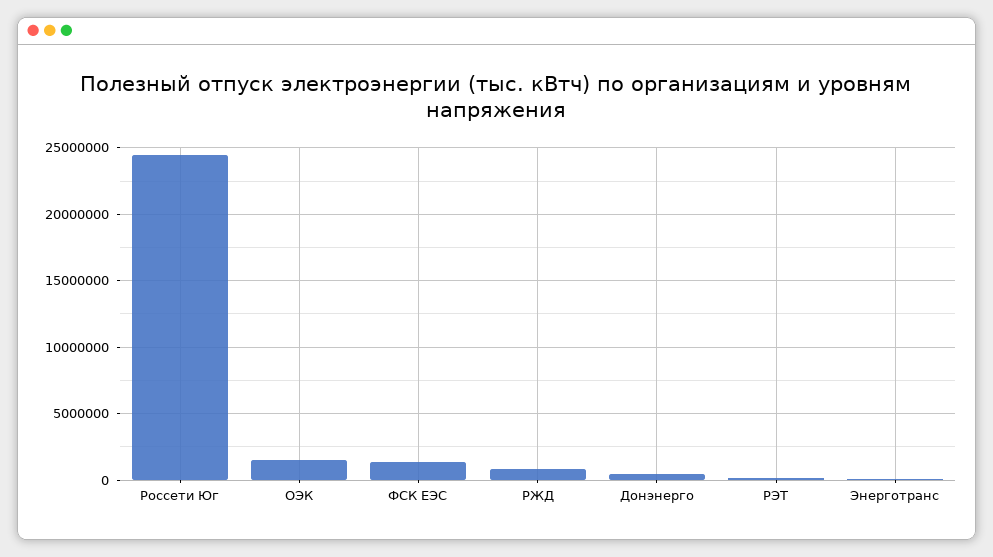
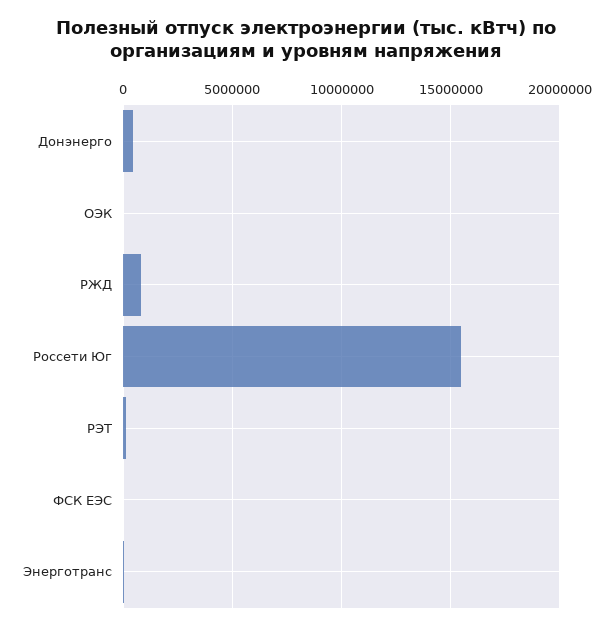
  {
-   "Россети Юг": 24500000,
+   "Россети Юг": 15500000,
-   "ОЭК": 1500000,
+   "ОЭК": 0,
-   "ФСК ЕЭС": 1500000,
+   "ФСК ЕЭС": 0,
    "РЖД": 1000000,
    "Донэнерго": 500000,
    "РЭТ": 0,
    "Энерготранс": 0
  }

